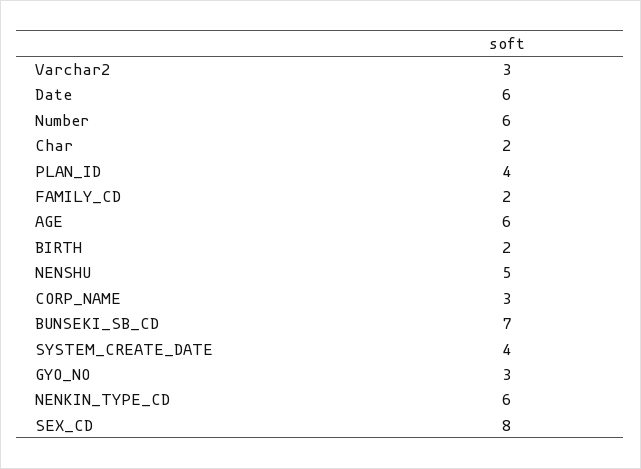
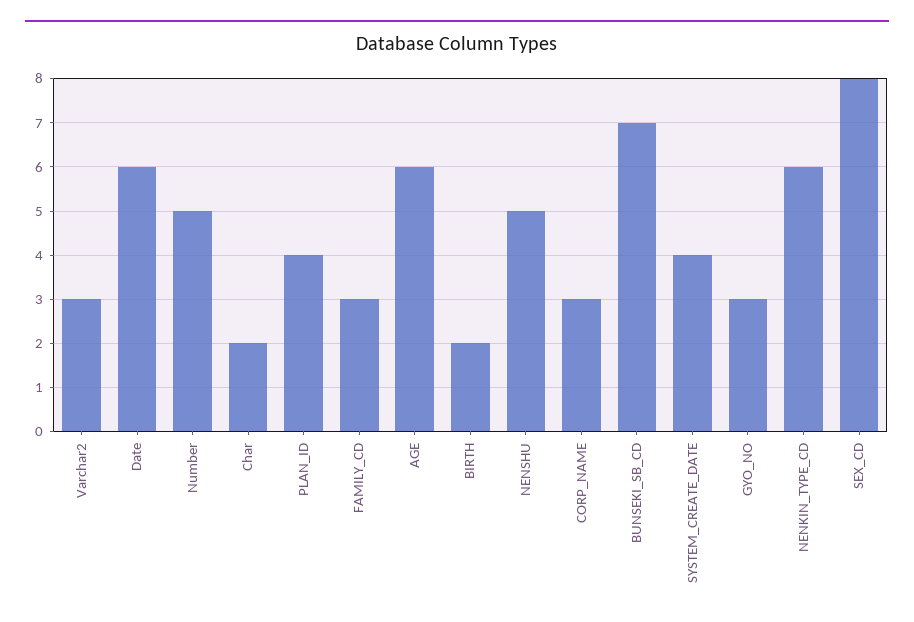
  {
    "Varchar2": 3,
    "Date": 6,
-   "Number": 6,
+   "Number": 5,
    "Char": 2,
    "PLAN_ID": 4,
-   "FAMILY_CD": 2,
+   "FAMILY_CD": 3,
    "AGE": 6,
    "BIRTH": 2,
    "NENSHU": 5,
    "CORP_NAME": 3,
    "BUNSEKI_SB_CD": 7,
    "SYSTEM_CREATE_DATE": 4,
    "GYO_NO": 3,
    "NENKIN_TYPE_CD": 6,
    "SEX_CD": 8
  }

